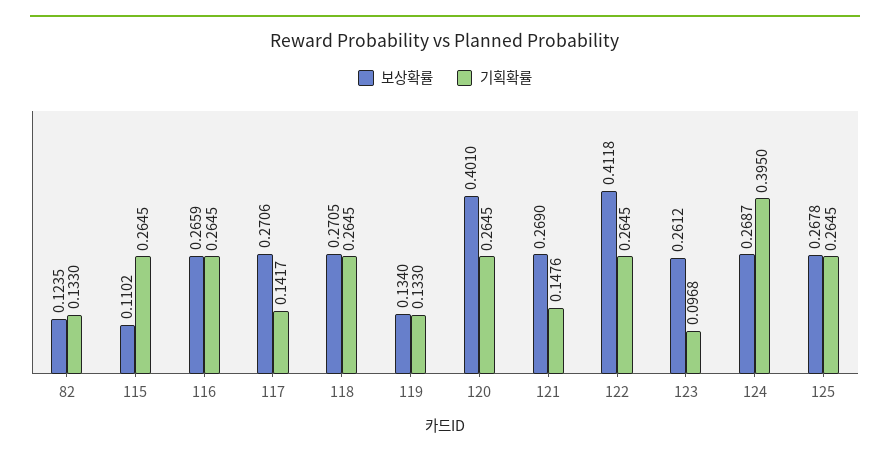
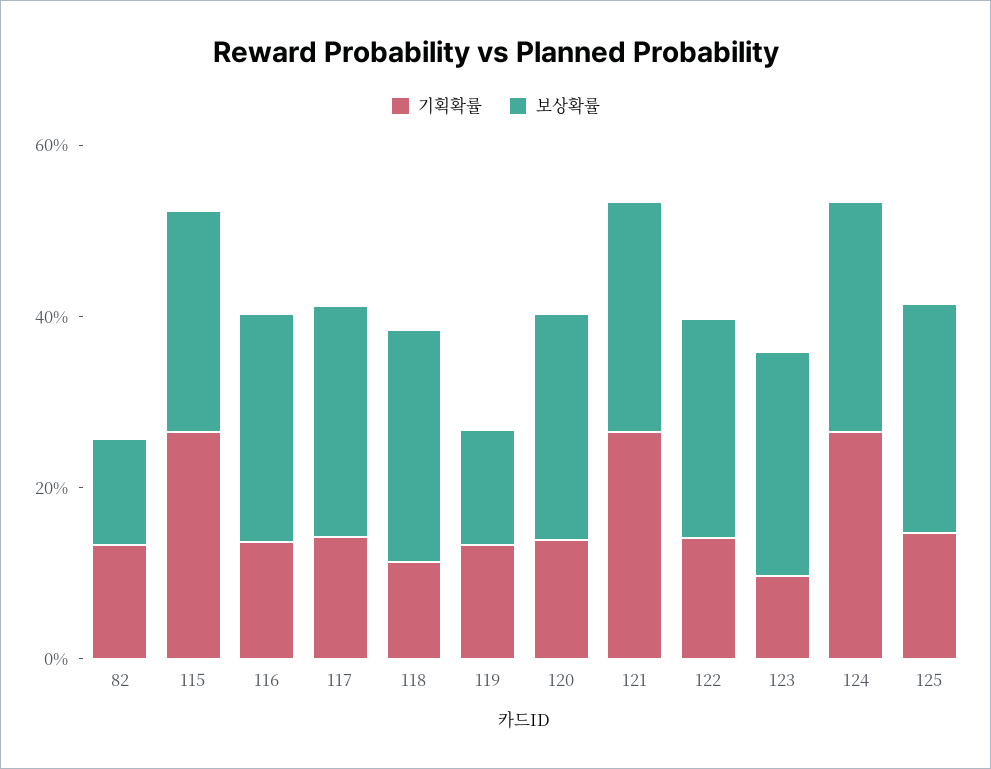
  {
    "보상확률": {
      "82": 0.1235,
-     "115": 0.1102,
+     "115": 0.25,
      "116": 0.2659,
      "117": 0.2706,
      "118": 0.2705,
      "119": 0.134,
-     "120": 0.401,
+     "120": 0.25,
      "121": 0.269,
-     "122": 0.4118,
+     "122": 0.25,
      "123": 0.2612,
      "124": 0.2687,
      "125": 0.2678
    },
    "기획확률": {
      "82": 0.133,
      "115": 0.2645,
-     "116": 0.2645,
+     "116": 0.15,
      "117": 0.1417,
-     "118": 0.2645,
+     "118": 0.1,
      "119": 0.133,
-     "120": 0.2645,
+     "120": 0.15,
-     "121": 0.1476,
+     "121": 0.25,
-     "122": 0.2645,
+     "122": 0.15,
      "123": 0.0968,
-     "124": 0.395,
+     "124": 0.25,
-     "125": 0.2645
+     "125": 0.15
    }
  }

